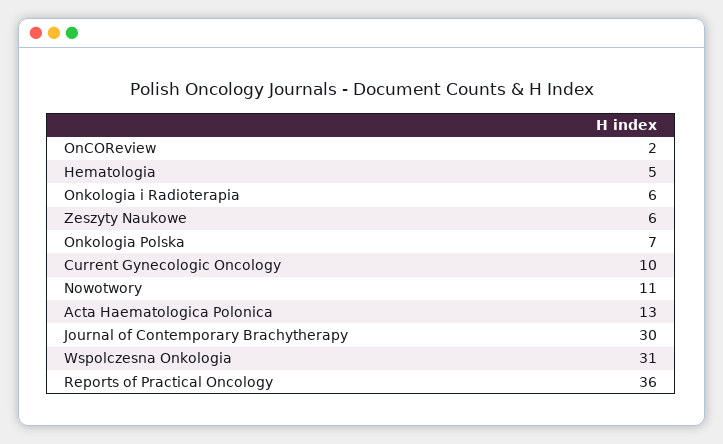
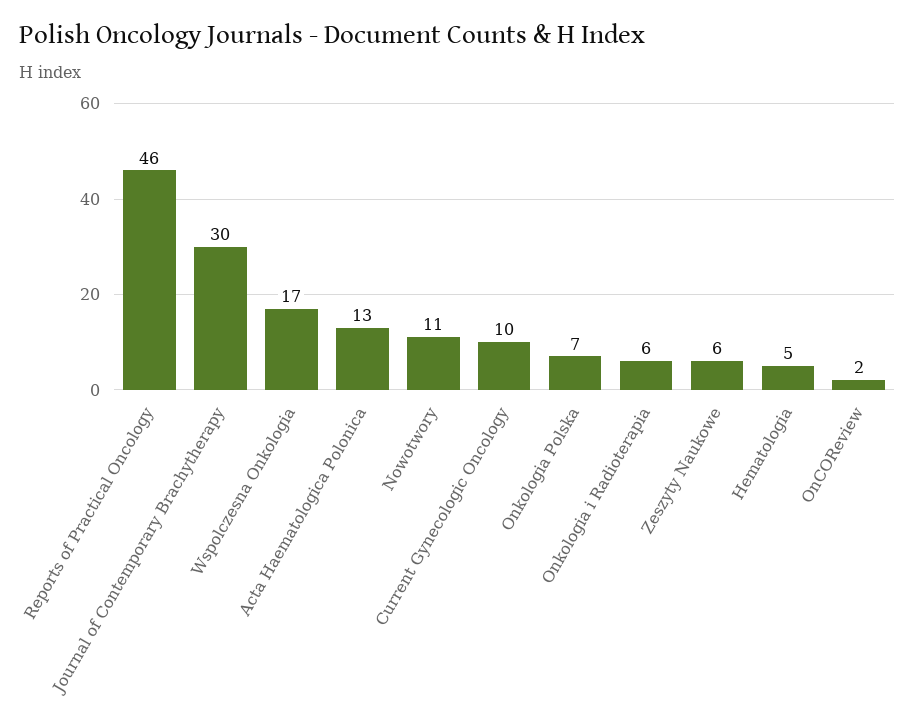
  {
    "OnCOReview": 2,
    "Hematologia": 5,
    "Onkologia i Radioterapia": 6,
    "Zeszyty Naukowe": 6,
    "Onkologia Polska": 7,
    "Current Gynecologic Oncology": 10,
    "Nowotwory": 11,
    "Acta Haematologica Polonica": 13,
    "Journal of Contemporary Brachytherapy": 30,
-   "Wspolczesna Onkologia": 31,
+   "Wspolczesna Onkologia": 17,
-   "Reports of Practical Oncology": 36
+   "Reports of Practical Oncology": 46
  }

